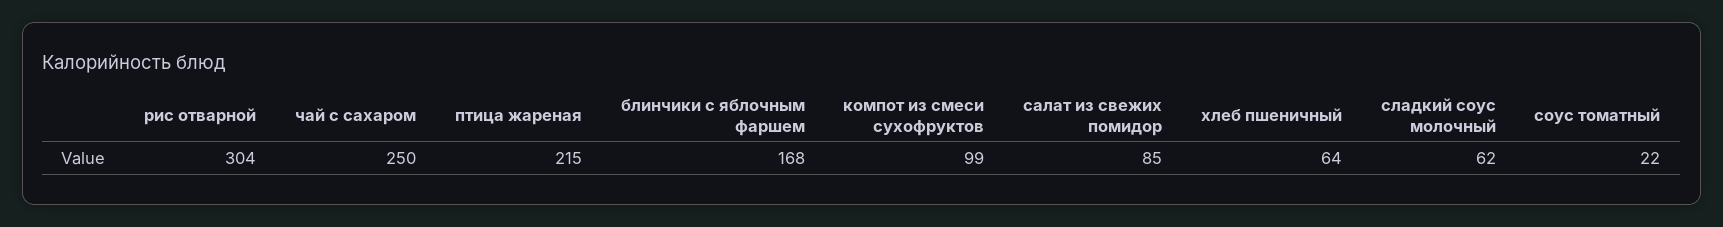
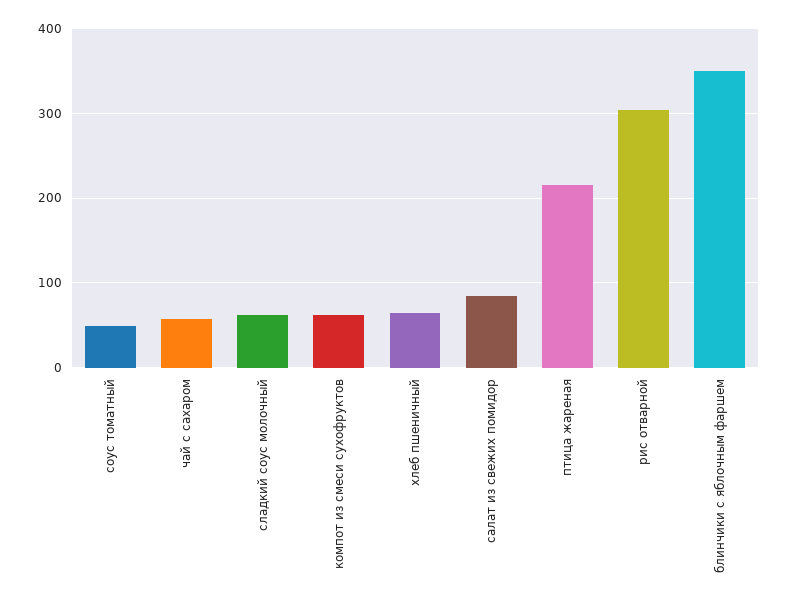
  {
    "рис отварной": 304,
-   "чай с сахаром": 250,
+   "чай с сахаром": 60,
    "птица жареная": 215,
-   "блинчики с яблочным фаршем": 168,
+   "блинчики с яблочным фаршем": 350,
-   "компот из смеси сухофруктов": 99,
+   "компот из смеси сухофруктов": 60,
    "салат из свежих помидор": 85,
    "хлеб пшеничный": 64,
    "сладкий соус молочный": 62,
-   "соус томатный": 22
+   "соус томатный": 50
  }

